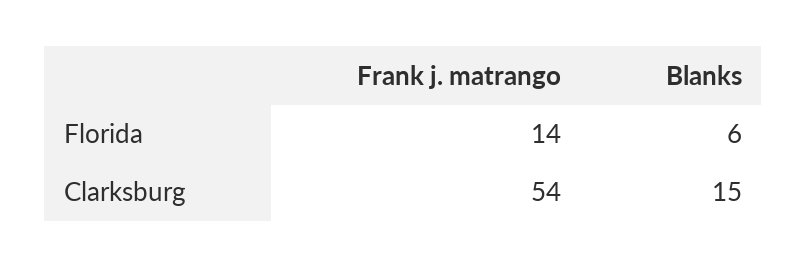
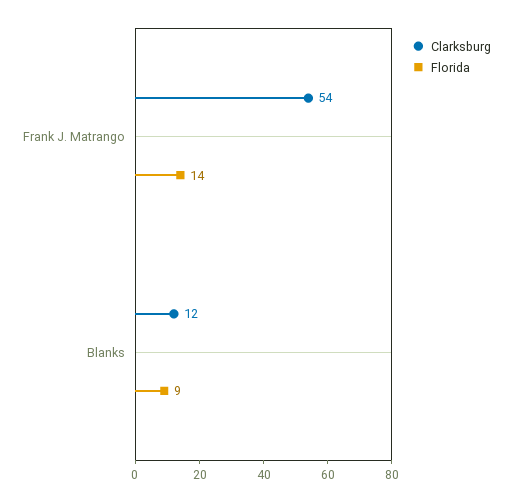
  {
    "Florida": {
      "Frank j. matrango": 14,
-     "Blanks": 6
+     "Blanks": 9
    },
    "Clarksburg": {
      "Frank j. matrango": 54,
-     "Blanks": 15
+     "Blanks": 12
    }
  }

